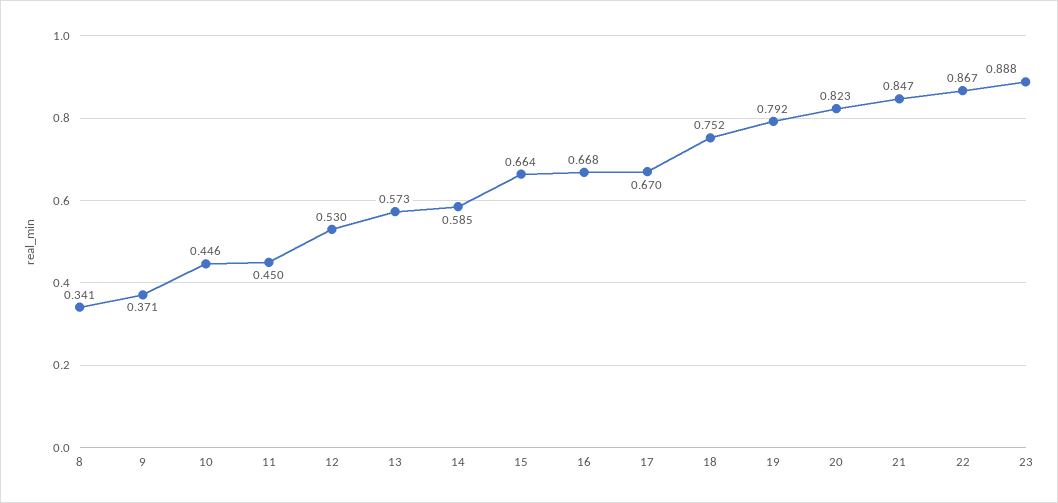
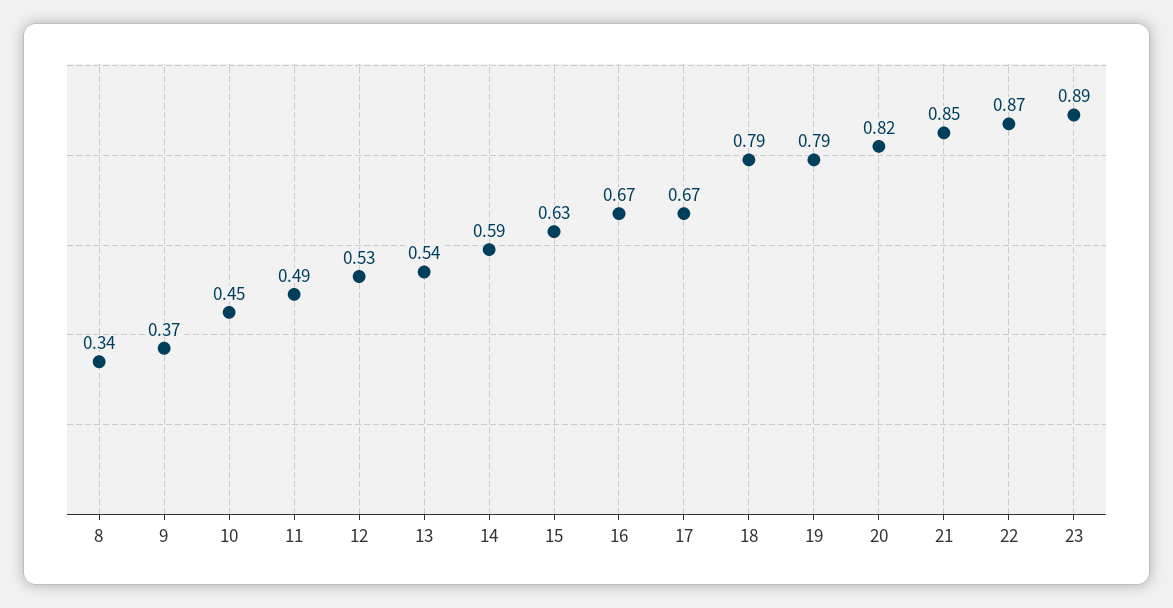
  {
    "8": 0.341,
    "9": 0.371,
    "10": 0.446,
-   "11": 0.45,
+   "11": 0.49,
    "12": 0.53,
-   "13": 0.573,
+   "13": 0.54,
    "14": 0.585,
-   "15": 0.664,
+   "15": 0.63,
    "16": 0.668,
    "17": 0.67,
-   "18": 0.752,
+   "18": 0.79,
    "19": 0.792,
    "20": 0.823,
    "21": 0.847,
    "22": 0.867,
    "23": 0.888
  }

